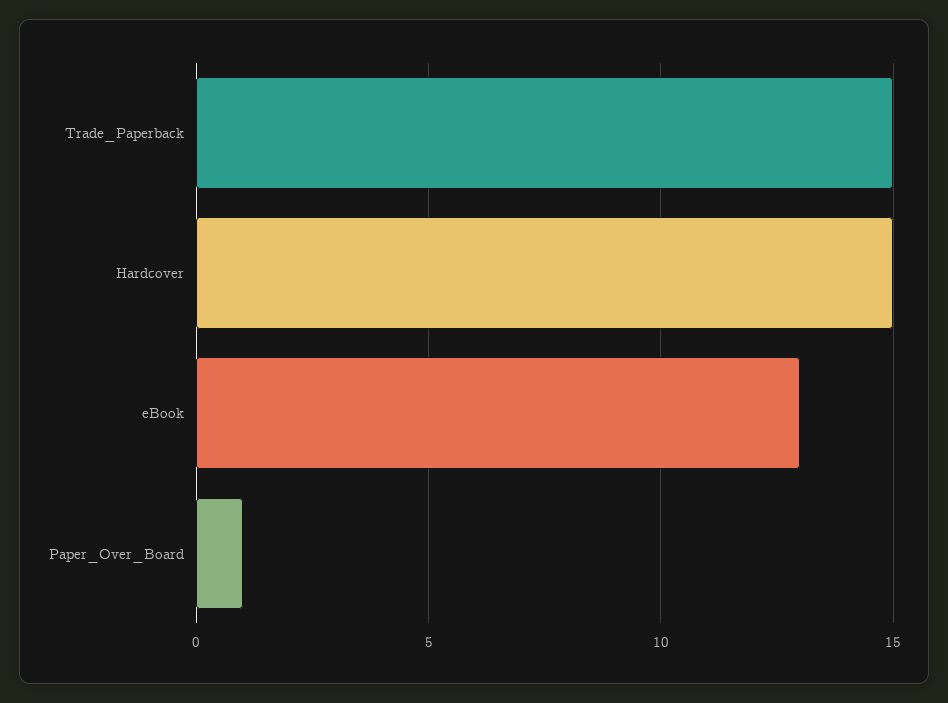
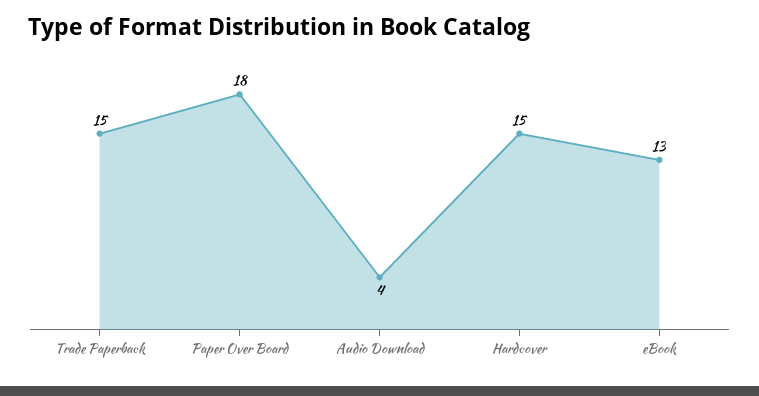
  {
    "Trade_Paperback": 15,
    "Hardcover": 15,
    "eBook": 13,
-   "Paper_Over_Board": 1
+   "Paper_Over_Board": 18,
+   "Audio Download": 4
  }

